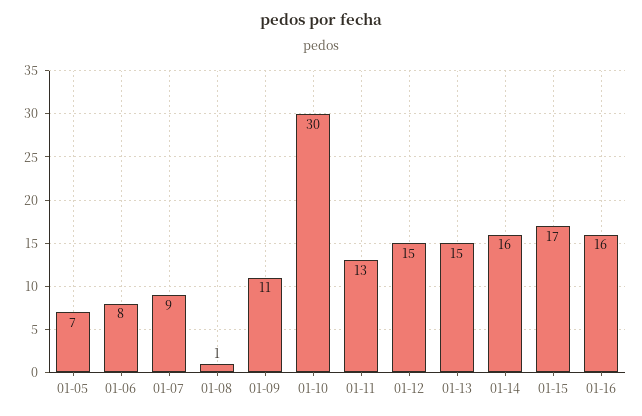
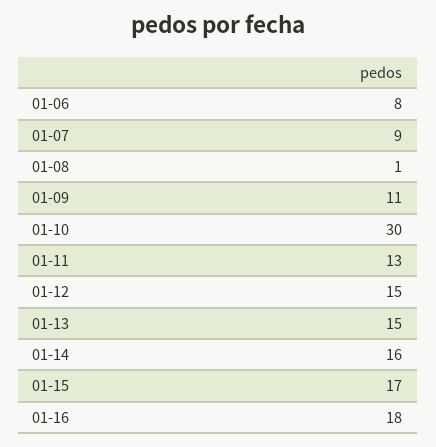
  {
-   "01-05": 7,
    "01-06": 8,
    "01-07": 9,
    "01-08": 1,
    "01-09": 11,
    "01-10": 30,
    "01-11": 13,
    "01-12": 15,
    "01-13": 15,
    "01-14": 16,
    "01-15": 17,
-   "01-16": 16
+   "01-16": 18
  }

